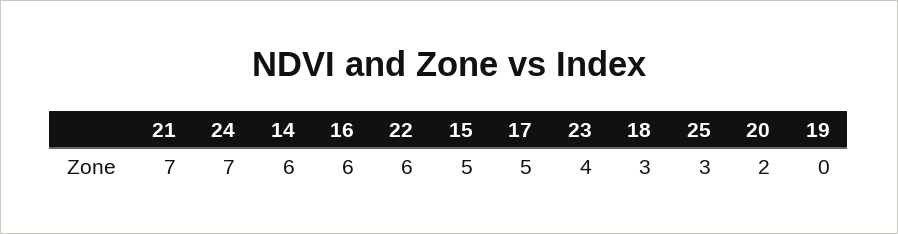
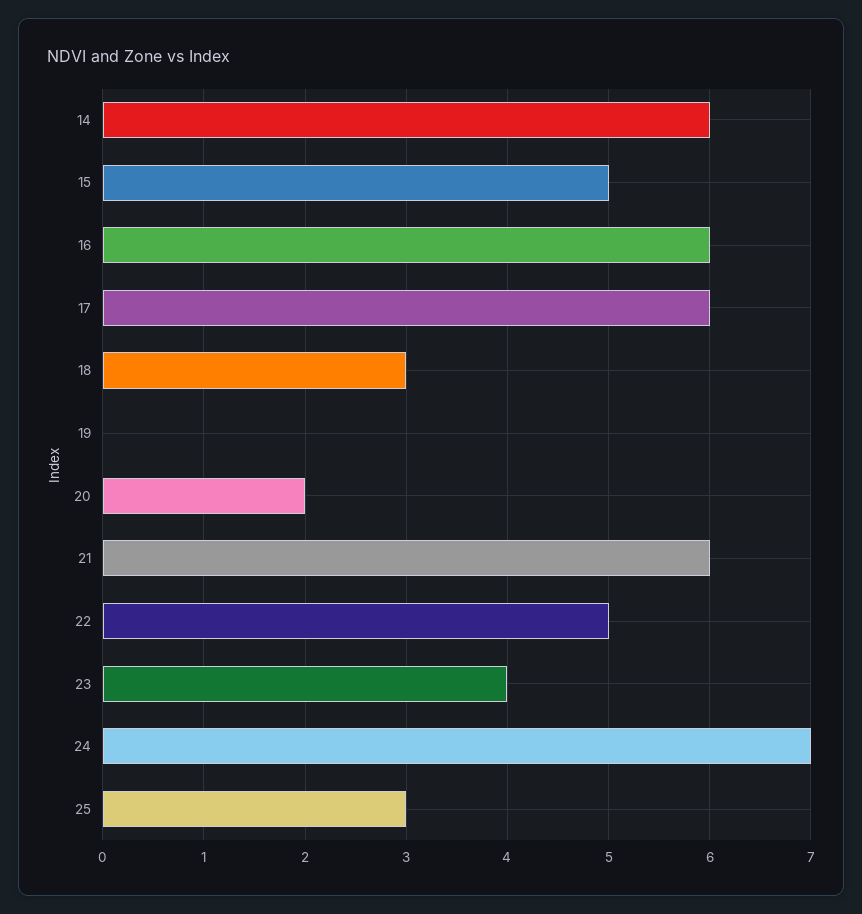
  {
-   "21": 7,
+   "21": 6,
    "24": 7,
    "14": 6,
    "16": 6,
-   "22": 6,
+   "22": 5,
    "15": 5,
-   "17": 5,
+   "17": 6,
    "23": 4,
    "18": 3,
    "25": 3,
    "20": 2,
    "19": 0
  }

